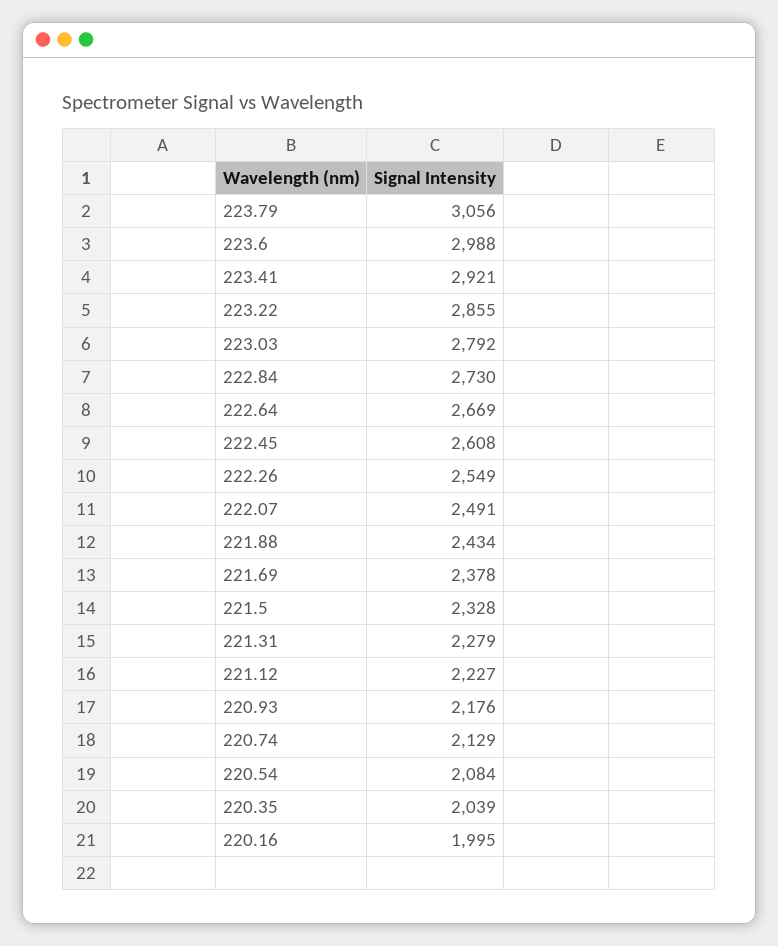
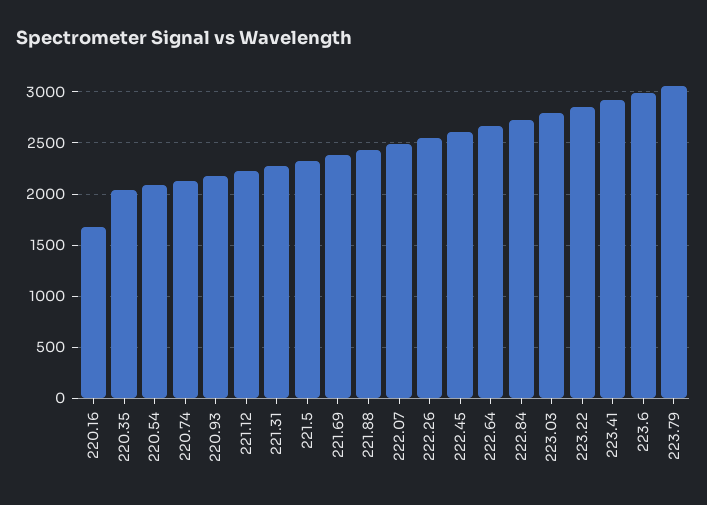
  {
    "223.79": 3056,
    "223.6": 2988,
    "223.41": 2921,
    "223.22": 2855,
    "223.03": 2792,
    "222.84": 2730,
    "222.64": 2669,
    "222.45": 2608,
    "222.26": 2549,
    "222.07": 2491,
    "221.88": 2434,
    "221.69": 2378,
    "221.5": 2328,
    "221.31": 2279,
    "221.12": 2227,
    "220.93": 2176,
    "220.74": 2129,
    "220.54": 2084,
    "220.35": 2039,
-   "220.16": 1995
+   "220.16": 1700
  }

